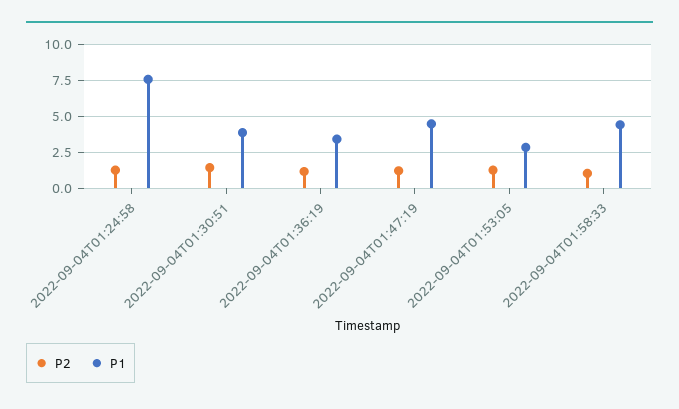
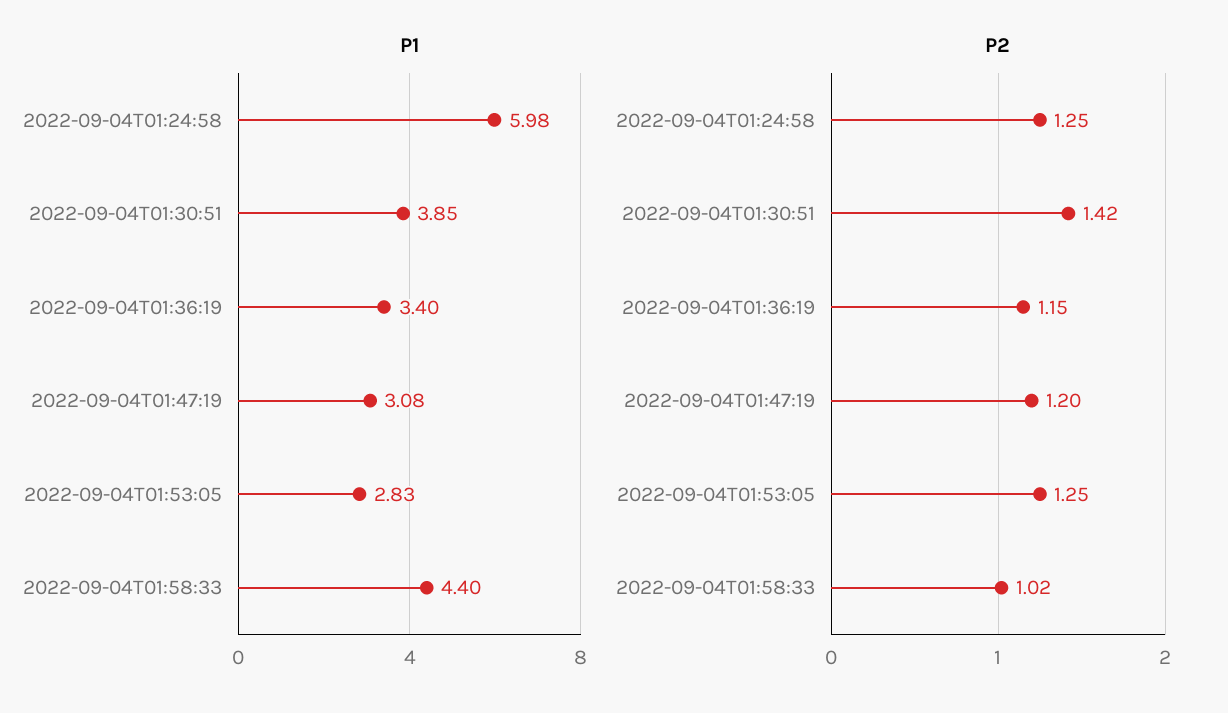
  {
    "P2": {
      "2022-09-04T01:24:58": 1.25,
      "2022-09-04T01:30:51": 1.42,
      "2022-09-04T01:36:19": 1.15,
      "2022-09-04T01:47:19": 1.2,
      "2022-09-04T01:53:05": 1.25,
      "2022-09-04T01:58:33": 1.02
    },
    "P1": {
-     "2022-09-04T01:24:58": 7.5,
+     "2022-09-04T01:24:58": 5.98,
      "2022-09-04T01:30:51": 3.85,
      "2022-09-04T01:36:19": 3.4,
-     "2022-09-04T01:47:19": 4.5,
+     "2022-09-04T01:47:19": 3.08,
      "2022-09-04T01:53:05": 2.83,
      "2022-09-04T01:58:33": 4.4
    }
  }

